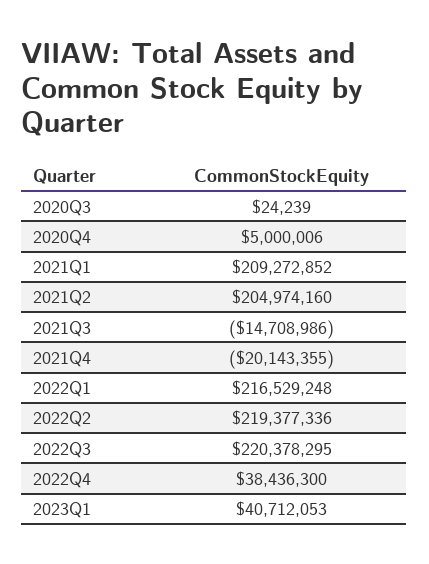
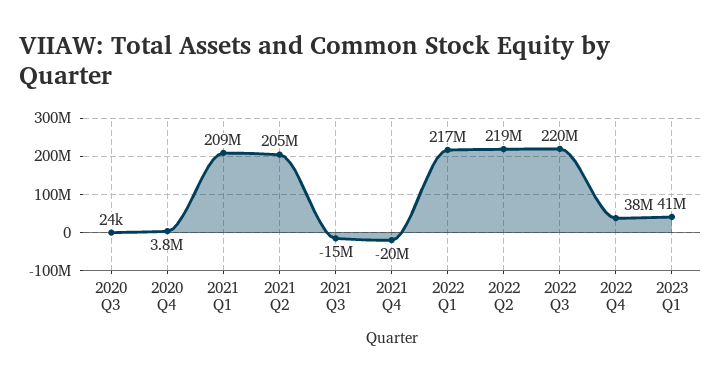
  {
    "2020Q3": 24239,
-   "2020Q4": 5000006,
+   "2020Q4": 3800000,
    "2021Q1": 209272852,
    "2021Q2": 204974160,
    "2021Q3": -14708986,
    "2021Q4": -20143355,
    "2022Q1": 216529248,
    "2022Q2": 219377336,
    "2022Q3": 220378295,
    "2022Q4": 38436300,
    "2023Q1": 40712053
  }

